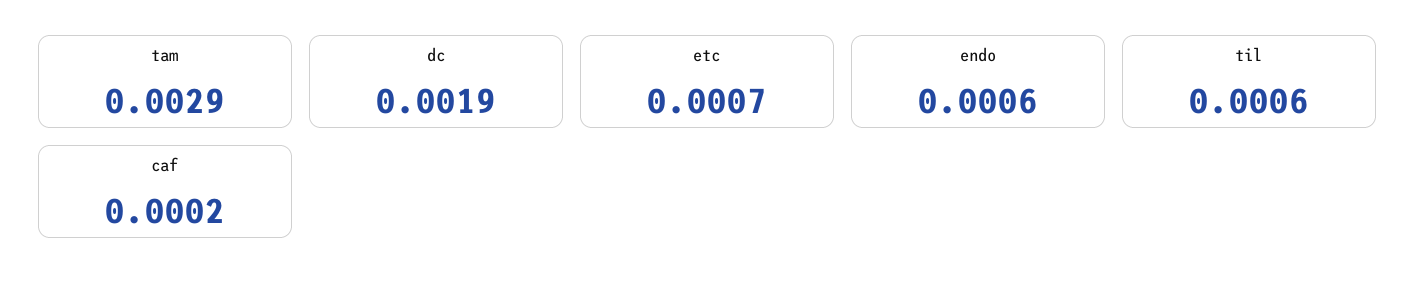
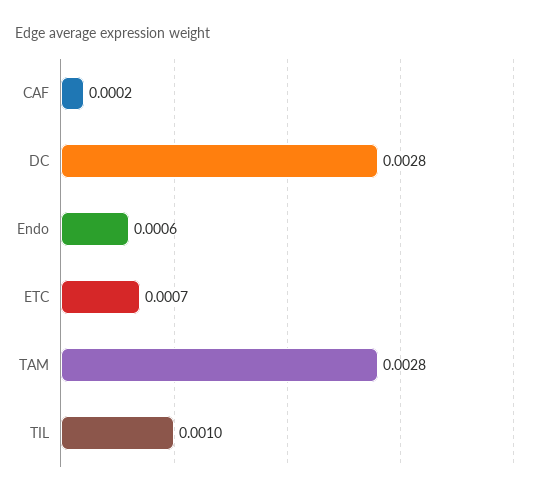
  {
-   "tam": 0.0029,
+   "tam": 0.0028,
-   "dc": 0.0019,
+   "dc": 0.0028,
    "etc": 0.0007,
    "endo": 0.0006,
-   "til": 0.0006,
+   "til": 0.001,
    "caf": 0.0002
  }

